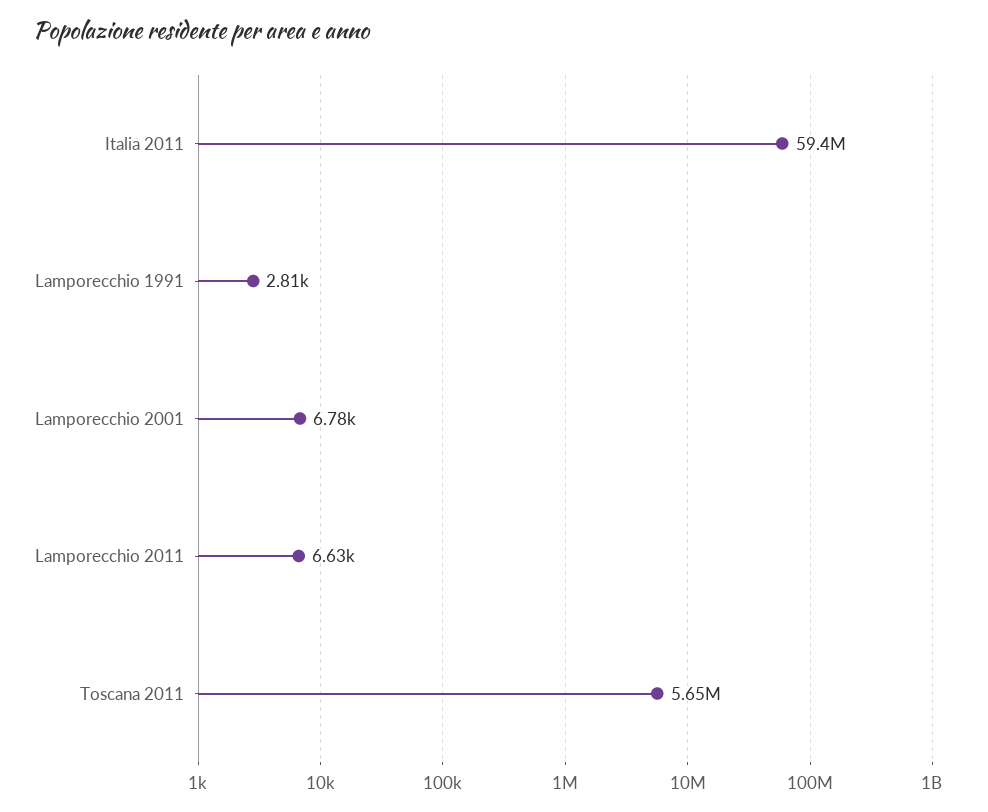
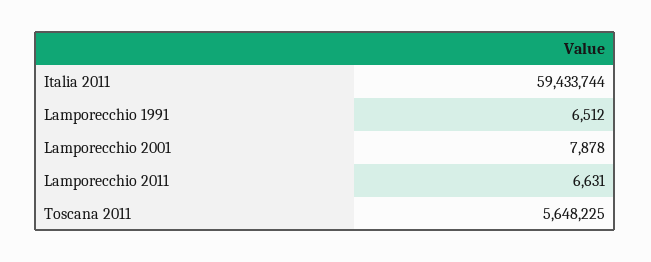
  {
    "Italia 2011": 59433744,
-   "Lamporecchio 1991": 2810,
+   "Lamporecchio 1991": 6512,
-   "Lamporecchio 2001": 6780,
+   "Lamporecchio 2001": 7878,
    "Lamporecchio 2011": 6631,
    "Toscana 2011": 5648225
  }

